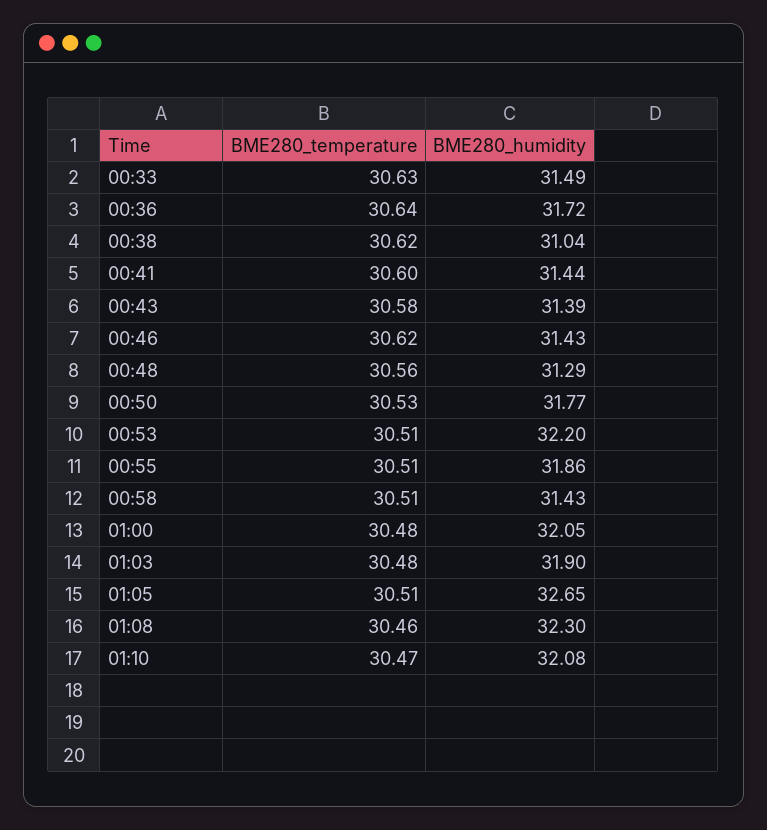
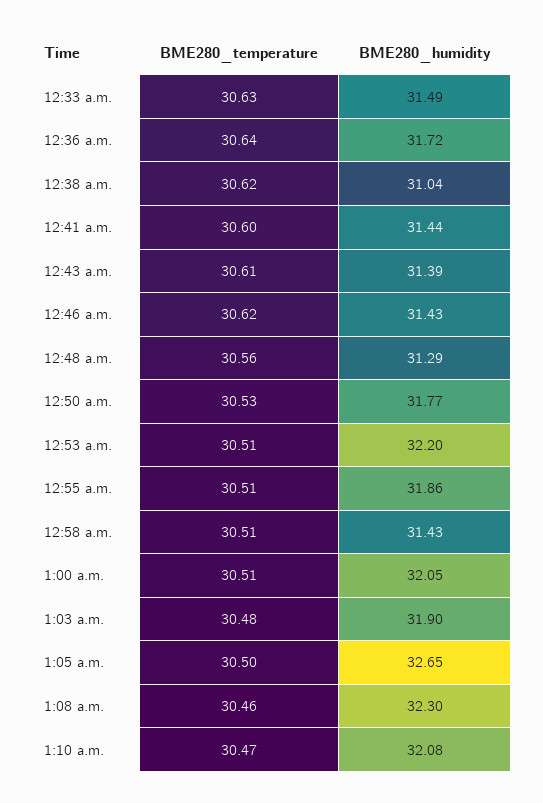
  {
    "BME280_temperature": {
      "00:33": 30.63,
      "00:36": 30.64,
      "00:38": 30.62,
      "00:41": 30.6,
-     "00:43": 30.58,
+     "00:43": 30.61,
      "00:46": 30.62,
      "00:48": 30.56,
      "00:50": 30.53,
      "00:53": 30.51,
      "00:55": 30.51,
      "00:58": 30.51,
-     "01:00": 30.48,
+     "01:00": 30.51,
      "01:03": 30.48,
-     "01:05": 30.51,
+     "01:05": 30.5,
      "01:08": 30.46,
      "01:10": 30.47
    },
    "BME280_humidity": {
      "00:33": 31.49,
      "00:36": 31.72,
      "00:38": 31.04,
      "00:41": 31.44,
      "00:43": 31.39,
      "00:46": 31.43,
      "00:48": 31.29,
      "00:50": 31.77,
      "00:53": 32.2,
      "00:55": 31.86,
      "00:58": 31.43,
      "01:00": 32.05,
      "01:03": 31.9,
      "01:05": 32.65,
      "01:08": 32.3,
      "01:10": 32.08
    }
  }

